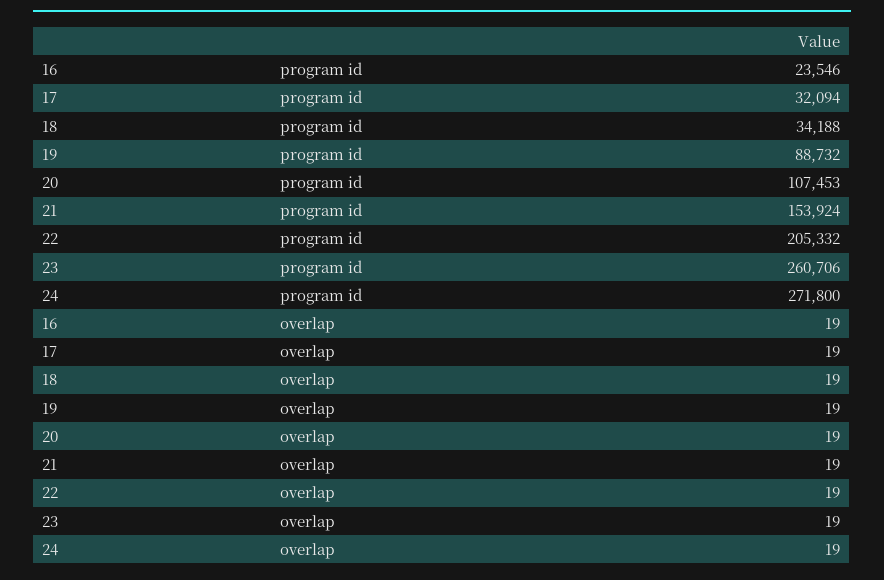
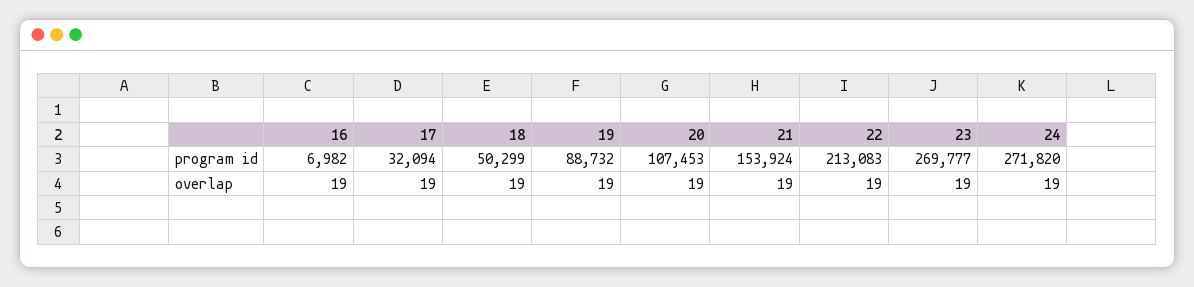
  {
    "16": {
-     "program id": 23546,
+     "program id": 6982,
      "overlap": 19
    },
    "17": {
      "program id": 32094,
      "overlap": 19
    },
    "18": {
-     "program id": 34188,
+     "program id": 50299,
      "overlap": 19
    },
    "19": {
      "program id": 88732,
      "overlap": 19
    },
    "20": {
      "program id": 107453,
      "overlap": 19
    },
    "21": {
      "program id": 153924,
      "overlap": 19
    },
    "22": {
-     "program id": 205332,
+     "program id": 213083,
      "overlap": 19
    },
    "23": {
-     "program id": 260706,
+     "program id": 269777,
      "overlap": 19
    },
    "24": {
-     "program id": 271800,
+     "program id": 271820,
      "overlap": 19
    }
  }

